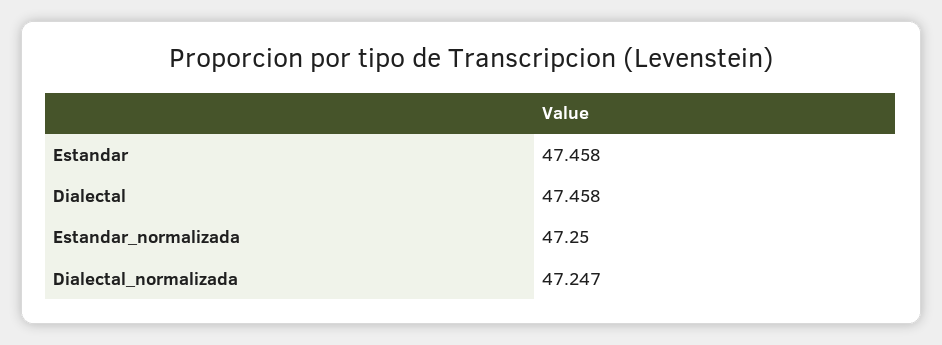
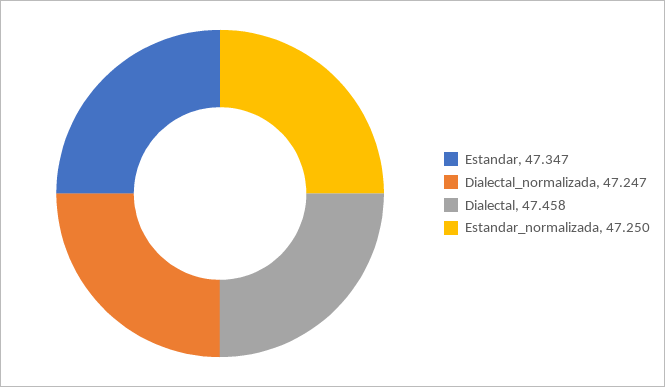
  {
-   "Estandar": 47.458,
+   "Estandar": 47.347,
    "Dialectal": 47.458,
    "Estandar_normalizada": 47.25,
    "Dialectal_normalizada": 47.247
  }

